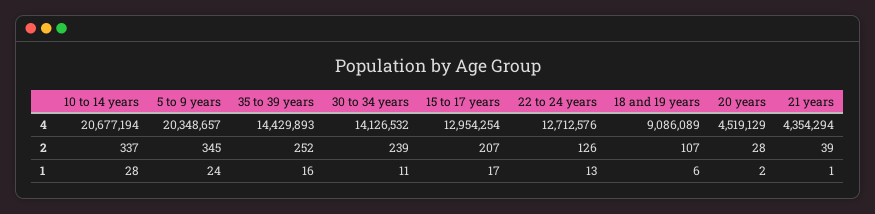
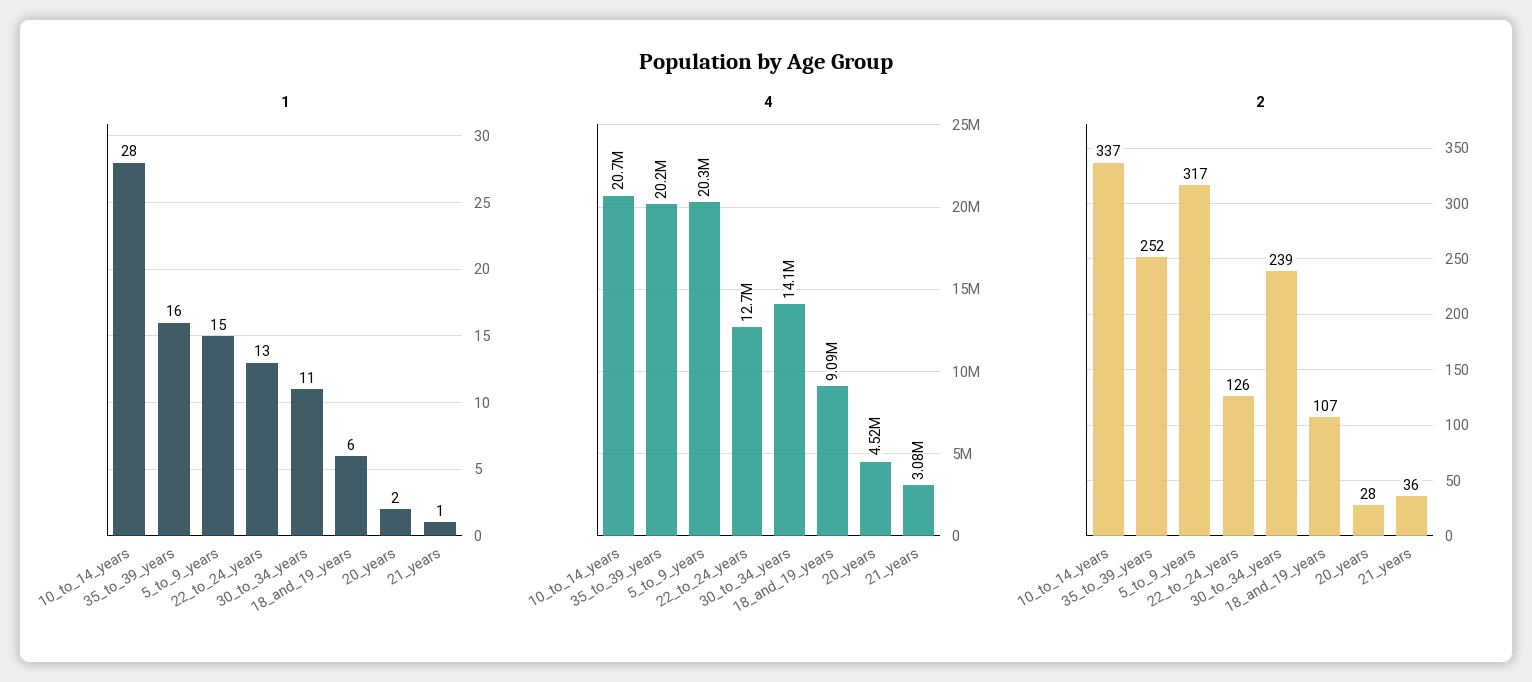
  {
    "4": {
      "10 to 14 years": 20677194,
      "5 to 9 years": 20348657,
-     "35 to 39 years": 14429893,
+     "35 to 39 years": 20200000,
      "30 to 34 years": 14126532,
-     "15 to 17 years": 12954254,
      "22 to 24 years": 12712576,
      "18 and 19 years": 9086089,
      "20 years": 4519129,
-     "21 years": 4354294
+     "21 years": 3080000
    },
    "2": {
      "10 to 14 years": 337,
-     "5 to 9 years": 345,
+     "5 to 9 years": 317,
      "35 to 39 years": 252,
      "30 to 34 years": 239,
-     "15 to 17 years": 207,
      "22 to 24 years": 126,
      "18 and 19 years": 107,
      "20 years": 28,
-     "21 years": 39
+     "21 years": 36
    },
    "1": {
      "10 to 14 years": 28,
-     "5 to 9 years": 24,
+     "5 to 9 years": 15,
      "35 to 39 years": 16,
      "30 to 34 years": 11,
-     "15 to 17 years": 17,
      "22 to 24 years": 13,
      "18 and 19 years": 6,
      "20 years": 2,
      "21 years": 1
    }
  }

